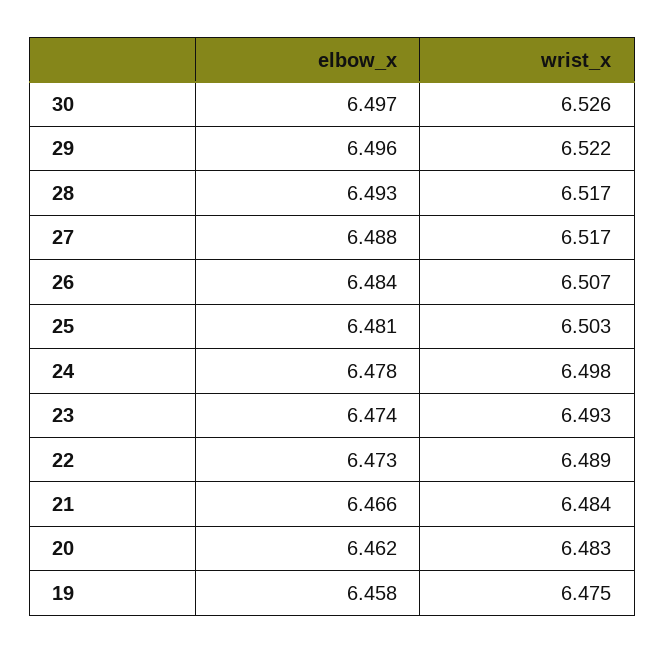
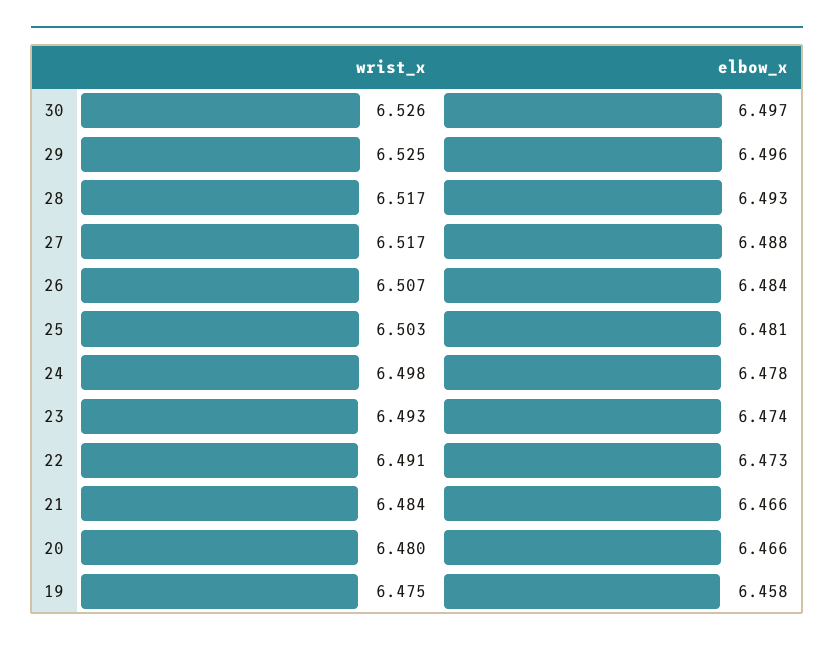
  {
    "elbow_x": {
      "30": 6.497,
      "29": 6.496,
      "28": 6.493,
      "27": 6.488,
      "26": 6.484,
      "25": 6.481,
      "24": 6.478,
      "23": 6.474,
      "22": 6.473,
      "21": 6.466,
-     "20": 6.462,
+     "20": 6.466,
      "19": 6.458
    },
    "wrist_x": {
      "30": 6.526,
-     "29": 6.522,
+     "29": 6.525,
      "28": 6.517,
      "27": 6.517,
      "26": 6.507,
      "25": 6.503,
      "24": 6.498,
      "23": 6.493,
-     "22": 6.489,
+     "22": 6.491,
      "21": 6.484,
-     "20": 6.483,
+     "20": 6.48,
      "19": 6.475
    }
  }

